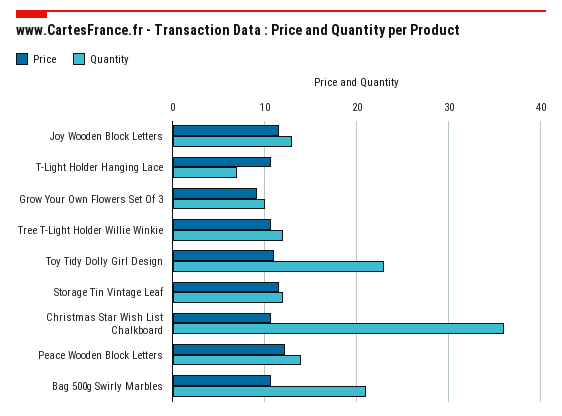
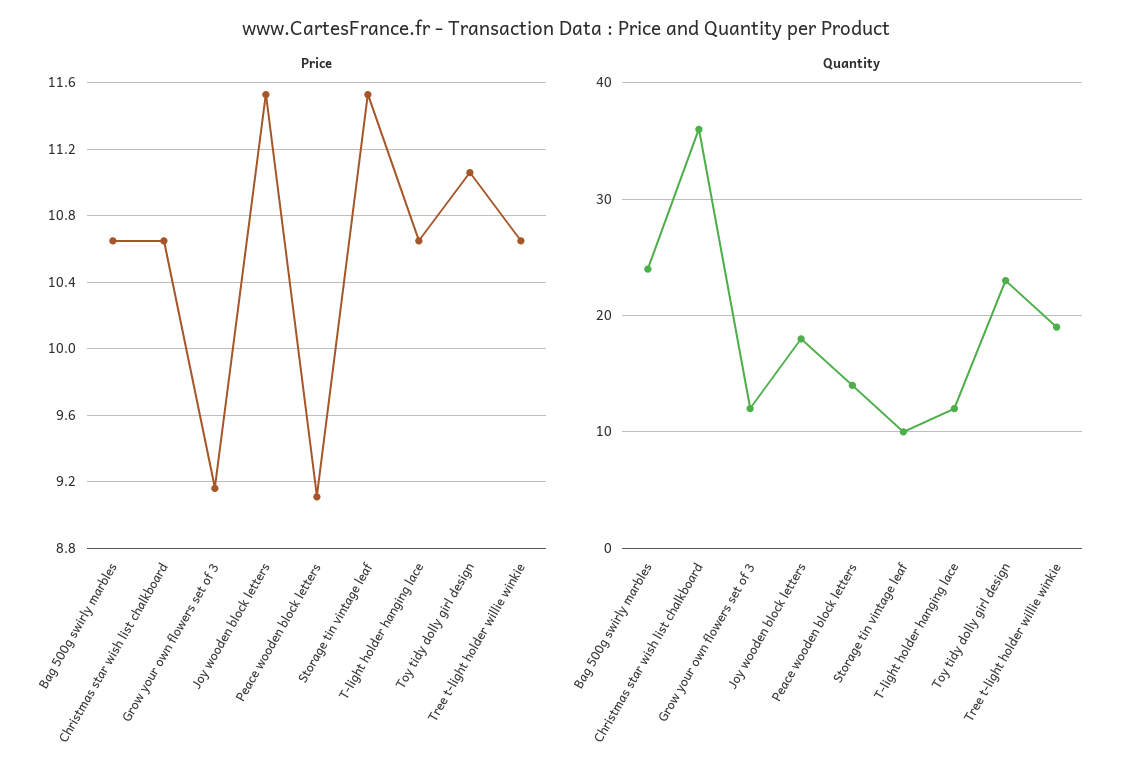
  {
    "Price": {
      "Joy Wooden Block Letters": 11.55,
      "T-Light Holder Hanging Lace": 10.65,
      "Grow Your Own Flowers Set Of 3": 9.15,
      "Tree T-Light Holder Willie Winkie": 10.65,
      "Toy Tidy Dolly Girl Design": 11.05,
      "Storage Tin Vintage Leaf": 11.55,
      "Christmas Star Wish List Chalkboard": 10.65,
-     "Peace Wooden Block Letters": 12,
+     "Peace Wooden Block Letters": 9.1,
      "Bag 500g Swirly Marbles": 10.65
    },
    "Quantity": {
-     "Joy Wooden Block Letters": 13,
+     "Joy Wooden Block Letters": 18,
-     "T-Light Holder Hanging Lace": 7,
+     "T-Light Holder Hanging Lace": 12,
-     "Grow Your Own Flowers Set Of 3": 10,
+     "Grow Your Own Flowers Set Of 3": 12,
-     "Tree T-Light Holder Willie Winkie": 12,
+     "Tree T-Light Holder Willie Winkie": 19,
      "Toy Tidy Dolly Girl Design": 23,
-     "Storage Tin Vintage Leaf": 12,
+     "Storage Tin Vintage Leaf": 10,
      "Christmas Star Wish List Chalkboard": 36,
      "Peace Wooden Block Letters": 14,
-     "Bag 500g Swirly Marbles": 21
+     "Bag 500g Swirly Marbles": 24
    }
  }

